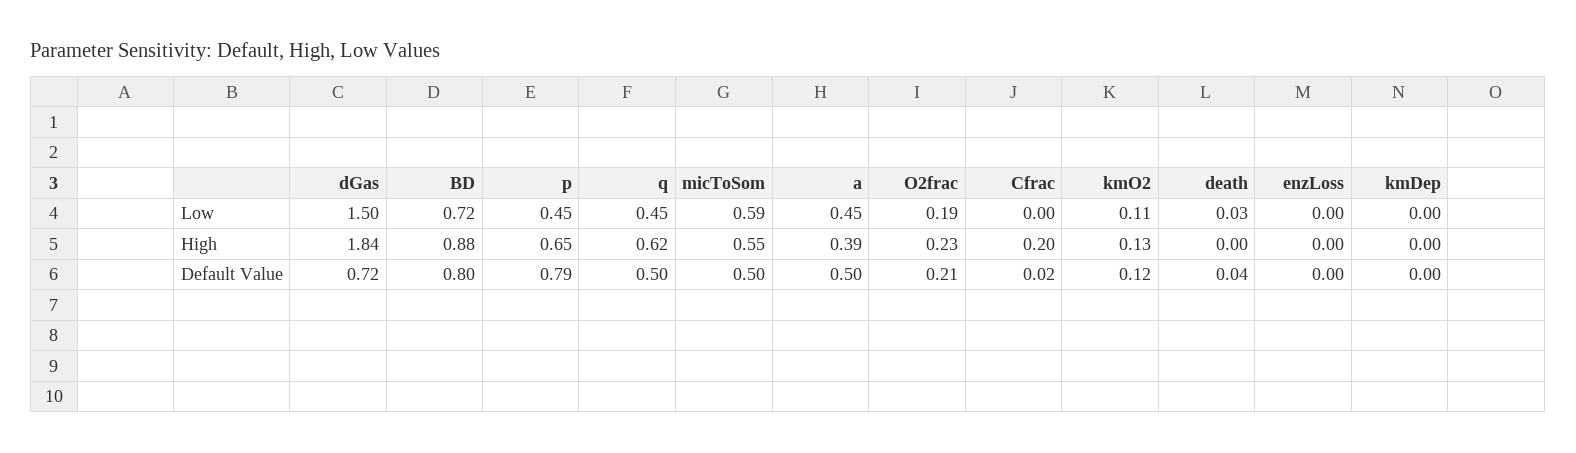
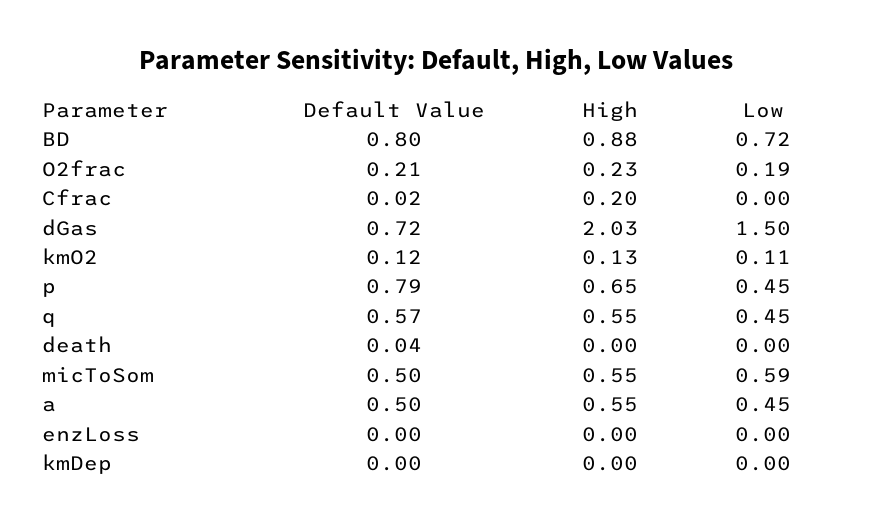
  {
    "dGas": {
      "Low": 1.5,
-     "High": 1.84,
+     "High": 2.03,
      "Default Value": 0.72
    },
    "BD": {
      "Low": 0.72,
      "High": 0.88,
      "Default Value": 0.8
    },
    "p": {
      "Low": 0.45,
      "High": 0.65,
      "Default Value": 0.79
    },
    "q": {
      "Low": 0.45,
-     "High": 0.62,
+     "High": 0.55,
-     "Default Value": 0.5
+     "Default Value": 0.57
    },
    "micToSom": {
      "Low": 0.59,
      "High": 0.55,
      "Default Value": 0.5
    },
    "a": {
      "Low": 0.45,
-     "High": 0.39,
+     "High": 0.55,
      "Default Value": 0.5
    },
    "O2frac": {
      "Low": 0.19,
      "High": 0.23,
      "Default Value": 0.21
    },
    "Cfrac": {
      "Low": 0,
      "High": 0.2,
      "Default Value": 0.02
    },
    "kmO2": {
      "Low": 0.11,
      "High": 0.13,
      "Default Value": 0.12
    },
    "death": {
-     "Low": 0.03,
+     "Low": 0,
      "High": 0,
      "Default Value": 0.04
    },
    "enzLoss": {
      "Low": 0,
      "High": 0,
      "Default Value": 0
    },
    "kmDep": {
      "Low": 0,
      "High": 0,
      "Default Value": 0
    }
  }

